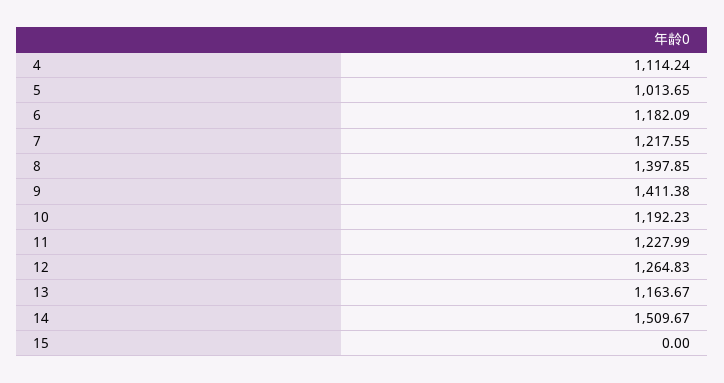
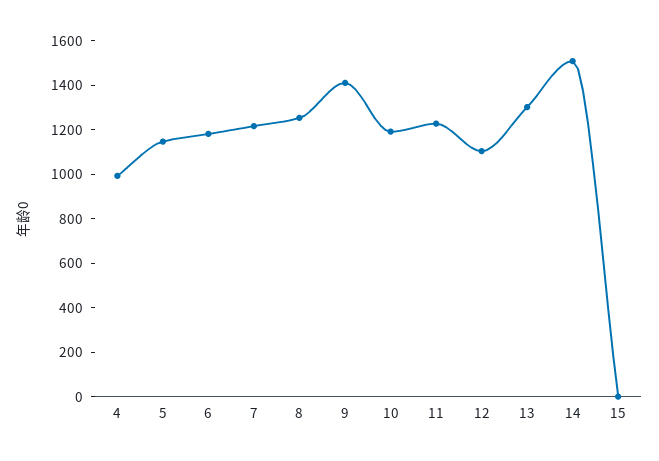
  {
-   "4": 1114.24,
+   "4": 1000,
-   "5": 1013.65,
+   "5": 1150,
    "6": 1182.09,
    "7": 1217.55,
-   "8": 1397.85,
+   "8": 1250,
    "9": 1411.38,
    "10": 1192.23,
    "11": 1227.99,
-   "12": 1264.83,
+   "12": 1100,
-   "13": 1163.67,
+   "13": 1300,
    "14": 1509.67,
    "15": 0
  }

